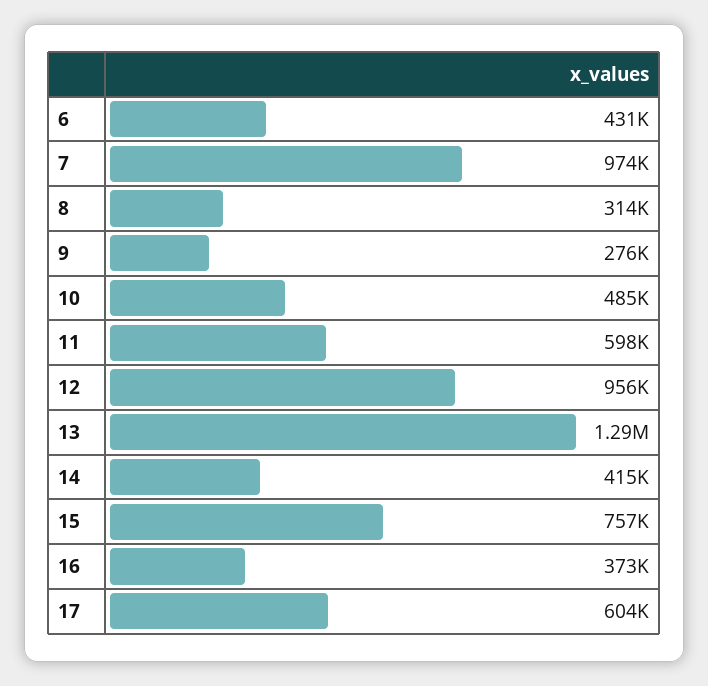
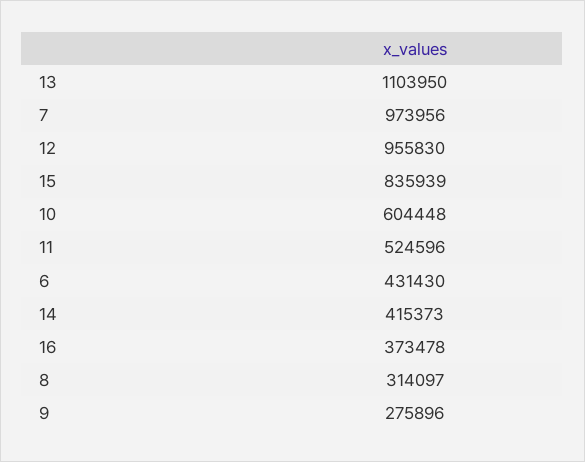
  {
    "6": 431430,
    "7": 973956,
    "8": 314097,
    "9": 275896,
-   "10": 485000,
+   "10": 604448,
-   "11": 598000,
+   "11": 524596,
    "12": 955830,
-   "13": 1290000,
+   "13": 1103950,
    "14": 415373,
-   "15": 757000,
+   "15": 835939,
-   "16": 373478,
+   "16": 373478
-   "17": 604000
  }

